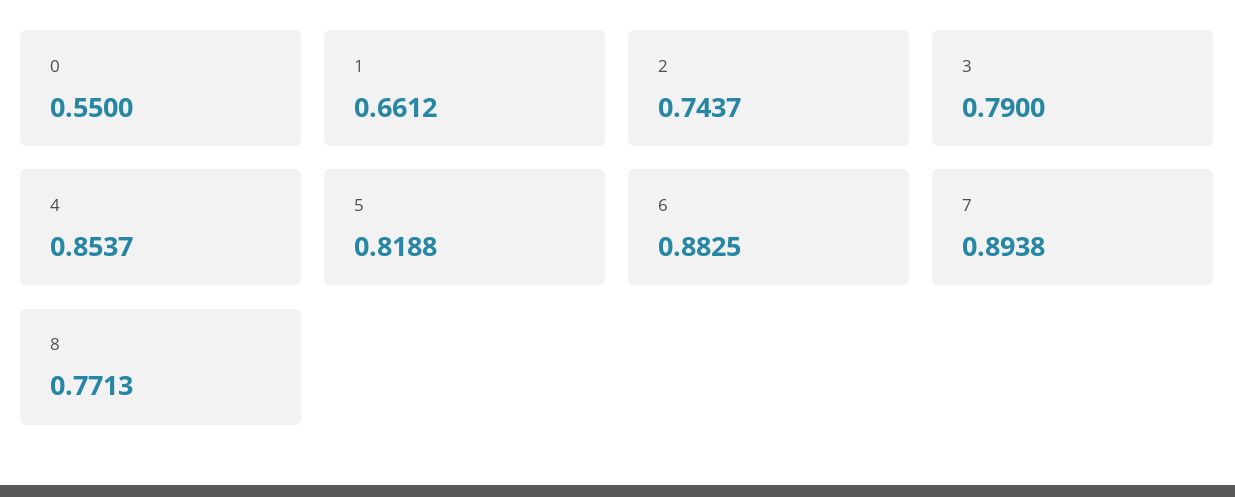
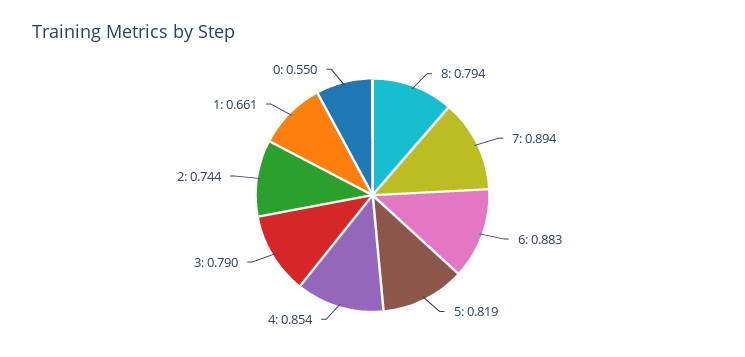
  {
    "0": 0.55,
    "1": 0.6612,
    "2": 0.7437,
    "3": 0.79,
    "4": 0.8537,
    "5": 0.8188,
    "6": 0.8825,
    "7": 0.8938,
-   "8": 0.7713
+   "8": 0.794
  }

